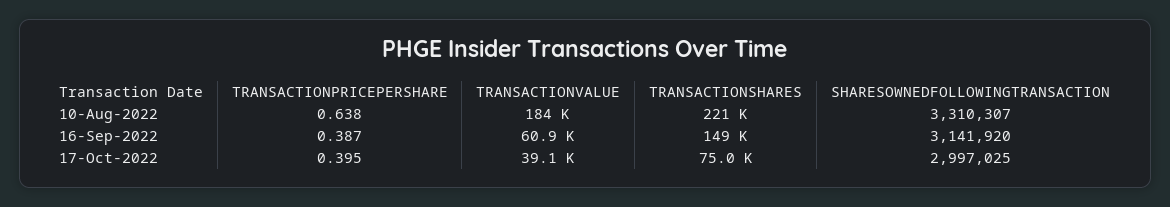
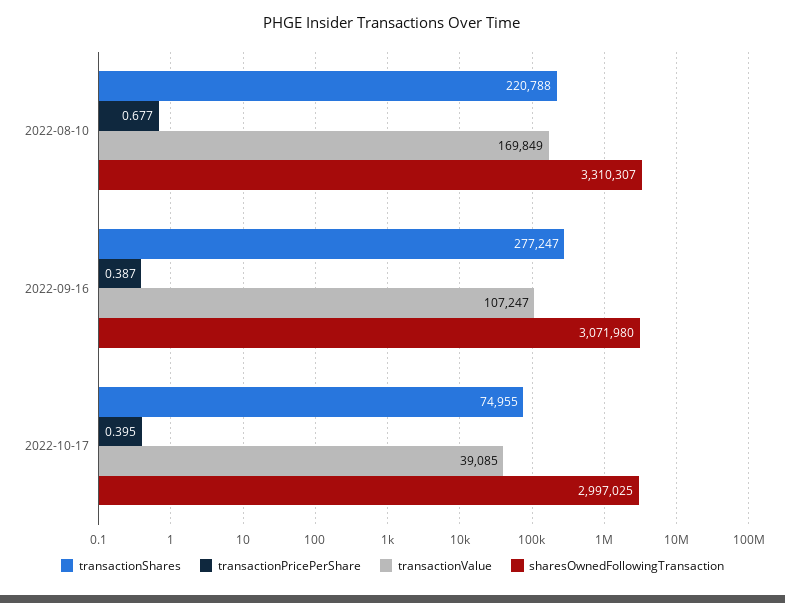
  {
    "TRANSACTIONPRICEPERSHARE": {
-     "10-Aug-2022": 0.638,
+     "10-Aug-2022": 0.677,
      "16-Sep-2022": 0.387,
      "17-Oct-2022": 0.395
    },
    "TRANSACTIONVALUE": {
-     "10-Aug-2022": 184000,
+     "10-Aug-2022": 169849,
-     "16-Sep-2022": 60900,
+     "16-Sep-2022": 107247,
      "17-Oct-2022": 39085
    },
    "TRANSACTIONSHARES": {
      "10-Aug-2022": 220788,
-     "16-Sep-2022": 149000,
+     "16-Sep-2022": 277247,
      "17-Oct-2022": 74955
    },
    "SHARESOWNEDFOLLOWINGTRANSACTION": {
      "10-Aug-2022": 3310307,
-     "16-Sep-2022": 3141920,
+     "16-Sep-2022": 3071980,
      "17-Oct-2022": 2997025
    }
  }

